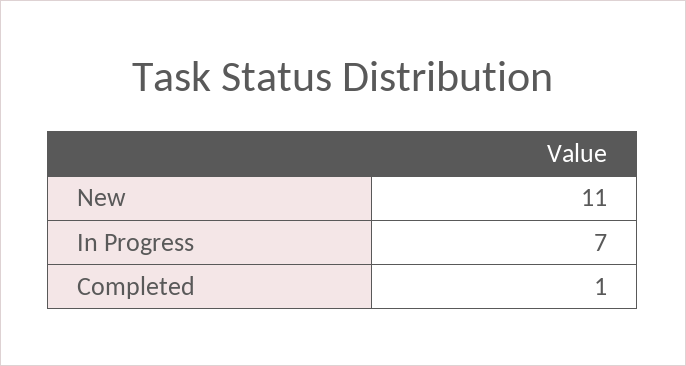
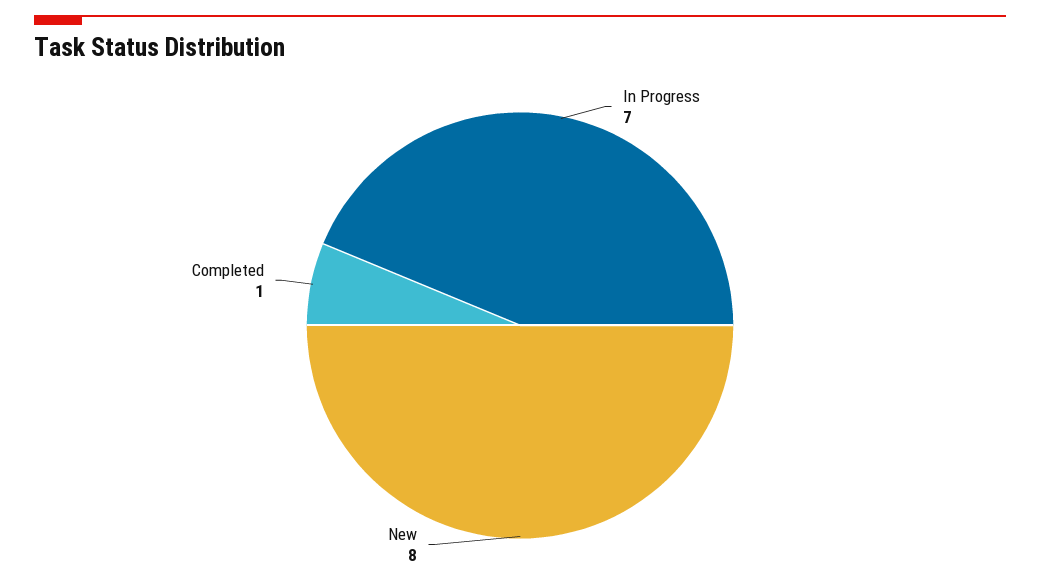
  {
-   "New": 11,
+   "New": 8,
    "In Progress": 7,
    "Completed": 1
  }

